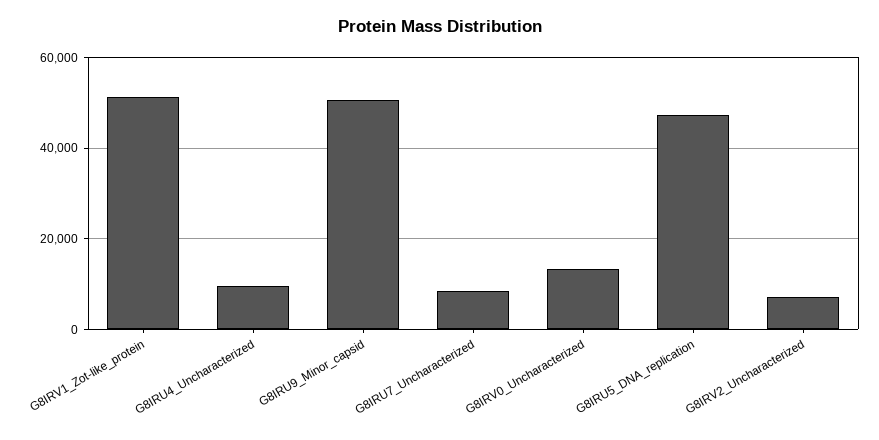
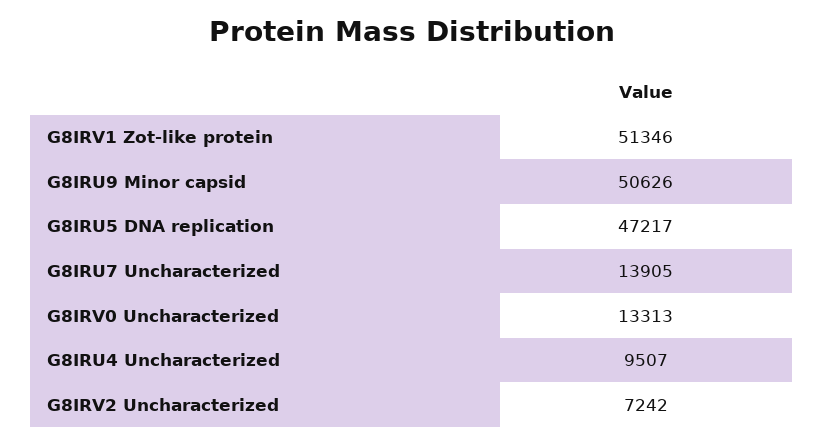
  {
    "G8IRV1_Zot-like_protein": 51346,
    "G8IRU4_Uncharacterized": 9507,
    "G8IRU9_Minor_capsid": 50626,
-   "G8IRU7_Uncharacterized": 8000,
+   "G8IRU7_Uncharacterized": 13905,
    "G8IRV0_Uncharacterized": 13313,
    "G8IRU5_DNA_replication": 47217,
    "G8IRV2_Uncharacterized": 7242
  }

